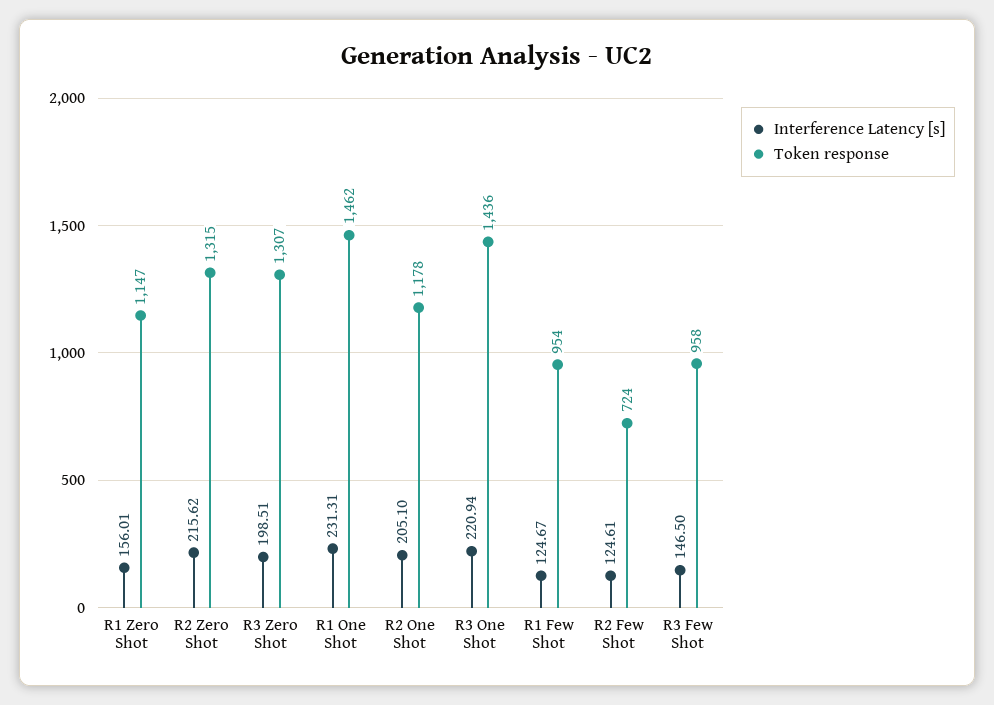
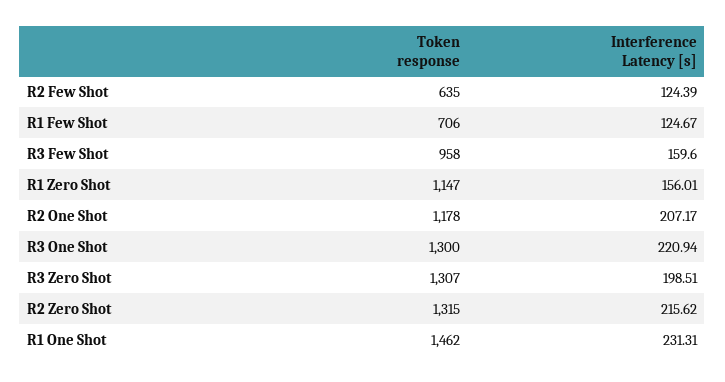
  {
    "Interference Latency [s]": {
      "R1 Zero Shot": 156.01,
      "R2 Zero Shot": 215.62,
      "R3 Zero Shot": 198.51,
      "R1 One Shot": 231.31,
-     "R2 One Shot": 205.1,
+     "R2 One Shot": 207.17,
      "R3 One Shot": 220.94,
      "R1 Few Shot": 124.67,
-     "R2 Few Shot": 124.61,
+     "R2 Few Shot": 124.39,
-     "R3 Few Shot": 146.5
+     "R3 Few Shot": 159.6
    },
    "Token response": {
      "R1 Zero Shot": 1147,
      "R2 Zero Shot": 1315,
      "R3 Zero Shot": 1307,
      "R1 One Shot": 1462,
      "R2 One Shot": 1178,
-     "R3 One Shot": 1436,
+     "R3 One Shot": 1300,
-     "R1 Few Shot": 954,
+     "R1 Few Shot": 706,
-     "R2 Few Shot": 724,
+     "R2 Few Shot": 635,
      "R3 Few Shot": 958
    }
  }

